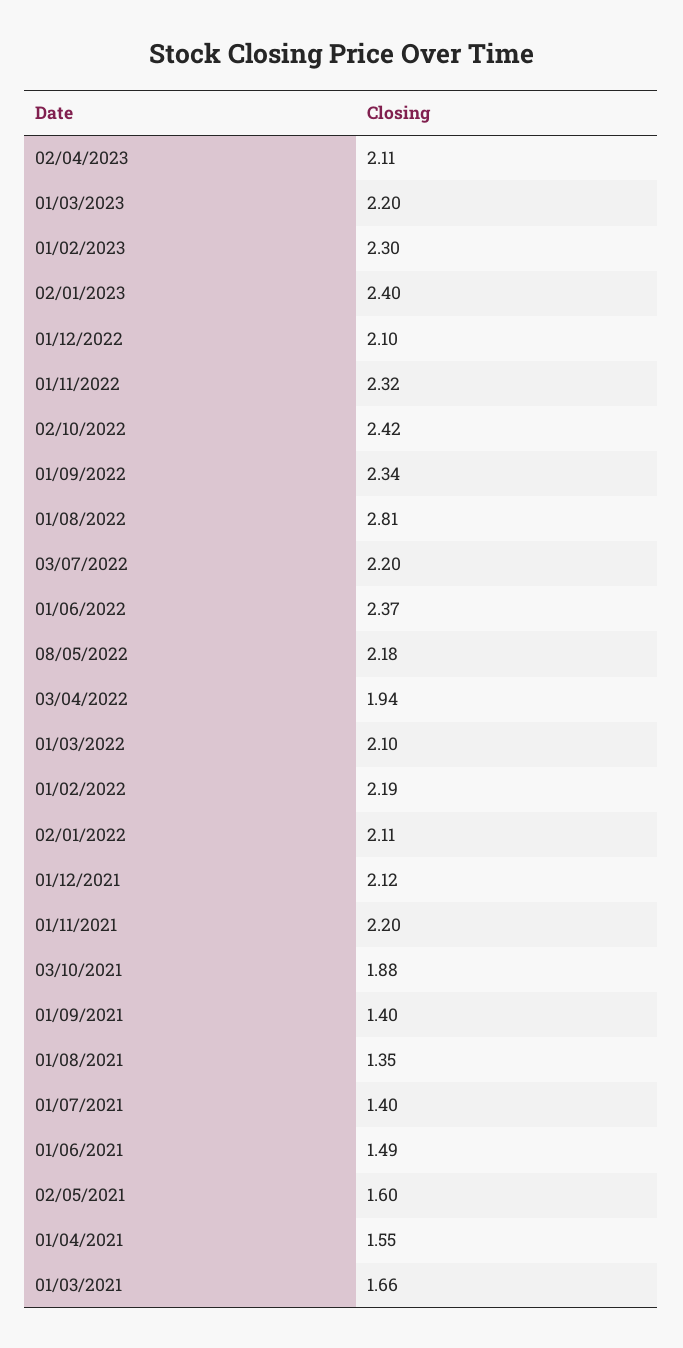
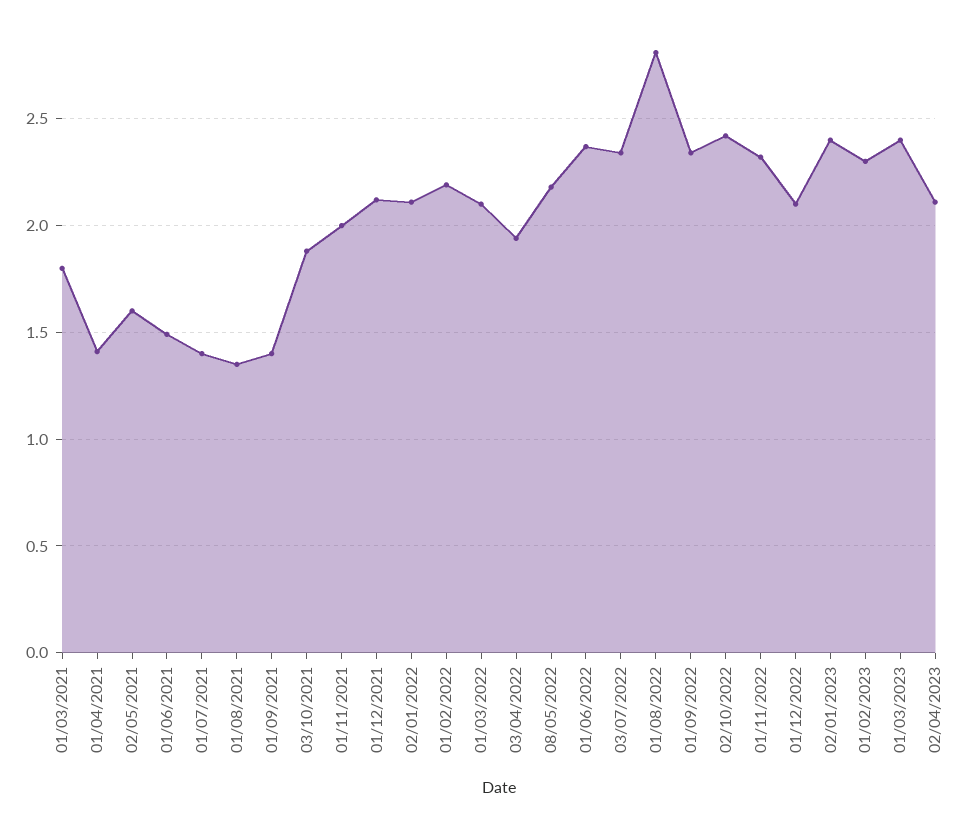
  {
    "02/04/2023": 2.11,
-   "01/03/2023": 2.2,
+   "01/03/2023": 2.4,
    "01/02/2023": 2.3,
    "02/01/2023": 2.4,
    "01/12/2022": 2.1,
    "01/11/2022": 2.32,
    "02/10/2022": 2.42,
    "01/09/2022": 2.34,
    "01/08/2022": 2.81,
-   "03/07/2022": 2.2,
+   "03/07/2022": 2.35,
    "01/06/2022": 2.37,
    "08/05/2022": 2.18,
    "03/04/2022": 1.94,
    "01/03/2022": 2.1,
    "01/02/2022": 2.19,
    "02/01/2022": 2.11,
    "01/12/2021": 2.12,
-   "01/11/2021": 2.2,
+   "01/11/2021": 2,
    "03/10/2021": 1.88,
    "01/09/2021": 1.4,
    "01/08/2021": 1.35,
    "01/07/2021": 1.4,
    "01/06/2021": 1.49,
    "02/05/2021": 1.6,
-   "01/04/2021": 1.55,
+   "01/04/2021": 1.4,
-   "01/03/2021": 1.66
+   "01/03/2021": 1.8
  }

